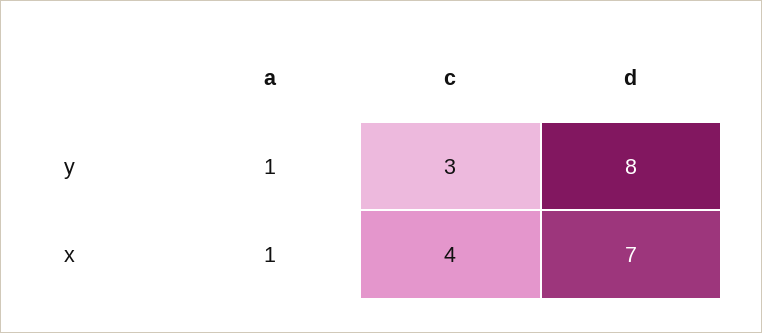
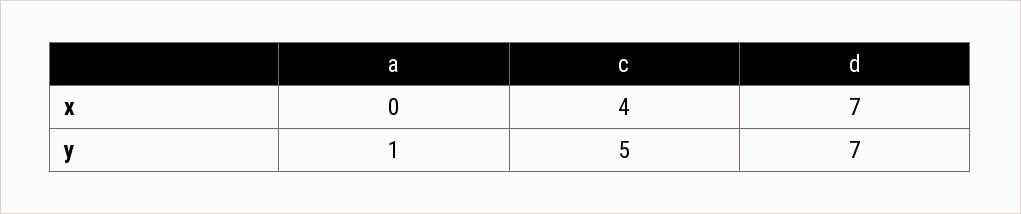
  {
    "a": {
      "y": 1,
-     "x": 1
+     "x": 0
    },
    "c": {
-     "y": 3,
+     "y": 5,
      "x": 4
    },
    "d": {
-     "y": 8,
+     "y": 7,
      "x": 7
    }
  }

